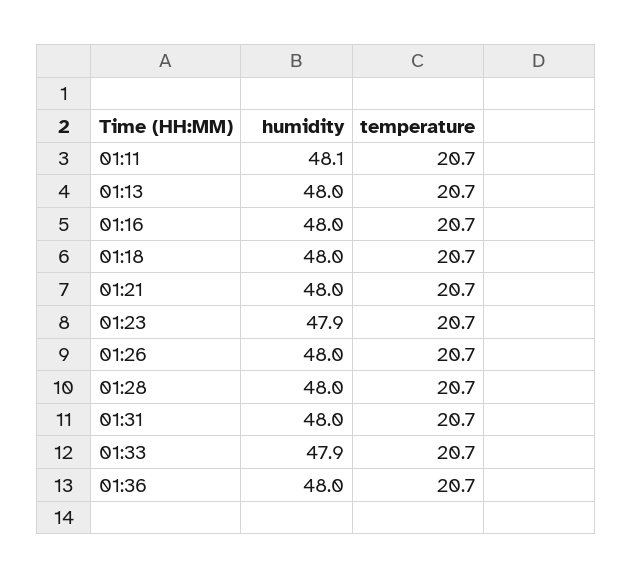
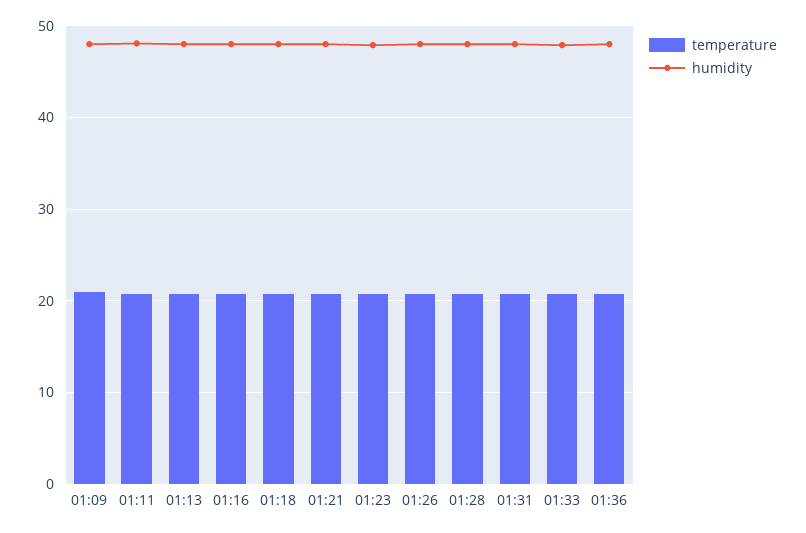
  {
    "humidity": {
      "01:11": 48.1,
      "01:13": 48,
      "01:16": 48,
      "01:18": 48,
      "01:21": 48,
      "01:23": 47.9,
      "01:26": 48,
      "01:28": 48,
      "01:31": 48,
      "01:33": 47.9,
-     "01:36": 48
+     "01:36": 48,
+     "01:09": 48
    },
    "temperature": {
      "01:11": 20.7,
      "01:13": 20.7,
      "01:16": 20.7,
      "01:18": 20.7,
      "01:21": 20.7,
      "01:23": 20.7,
      "01:26": 20.7,
      "01:28": 20.7,
      "01:31": 20.7,
      "01:33": 20.7,
-     "01:36": 20.7
+     "01:36": 20.7,
+     "01:09": 21
    }
  }

